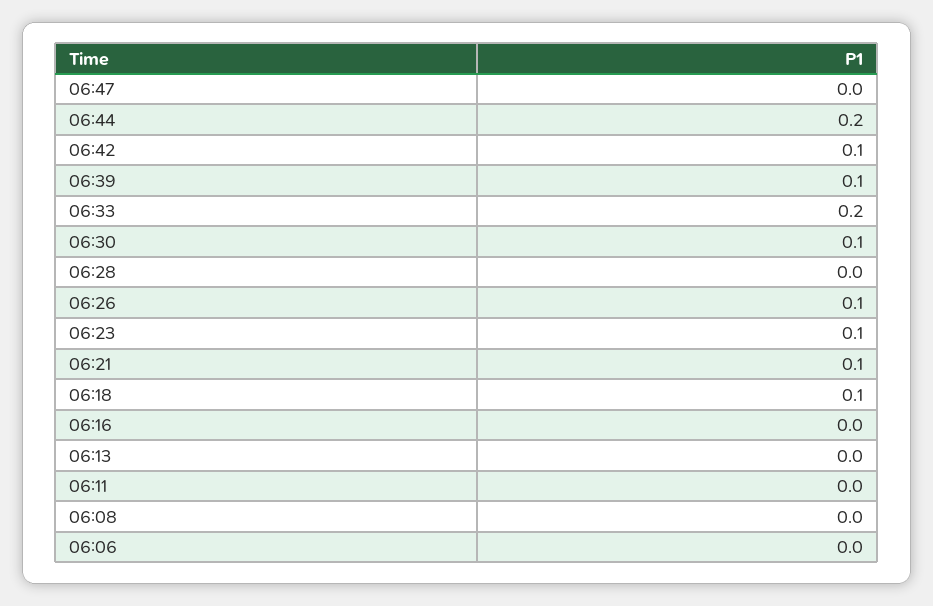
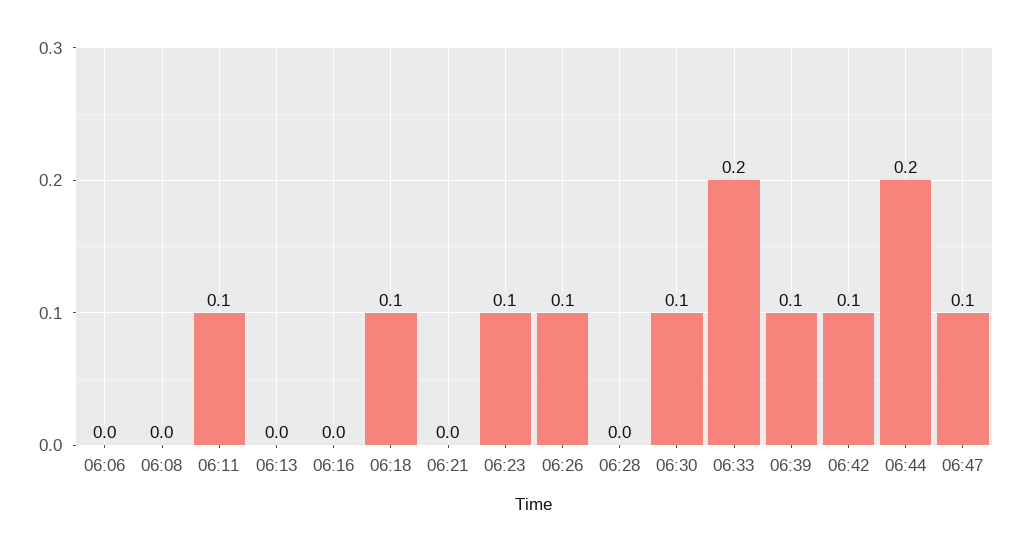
  {
-   "06:47": 0,
+   "06:47": 0.1,
    "06:44": 0.2,
    "06:42": 0.1,
    "06:39": 0.1,
    "06:33": 0.2,
    "06:30": 0.1,
    "06:28": 0,
    "06:26": 0.1,
    "06:23": 0.1,
-   "06:21": 0.1,
+   "06:21": 0,
    "06:18": 0.1,
    "06:16": 0,
    "06:13": 0,
-   "06:11": 0,
+   "06:11": 0.1,
    "06:08": 0,
    "06:06": 0
  }

